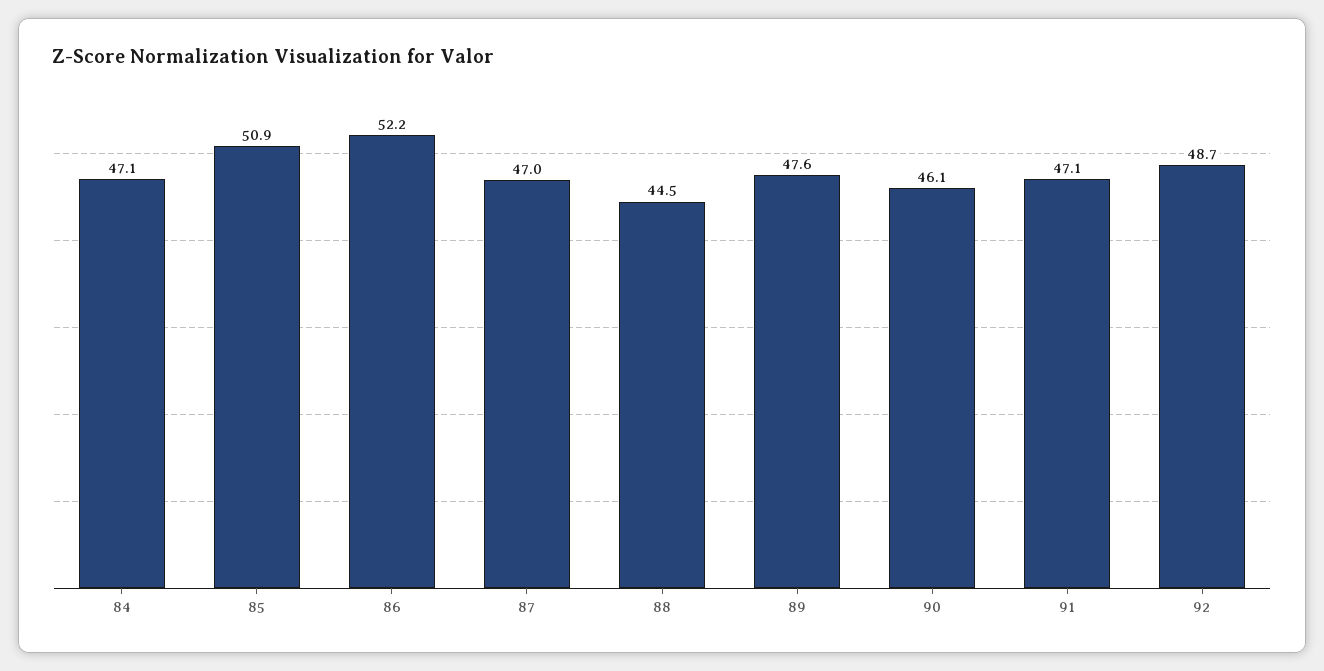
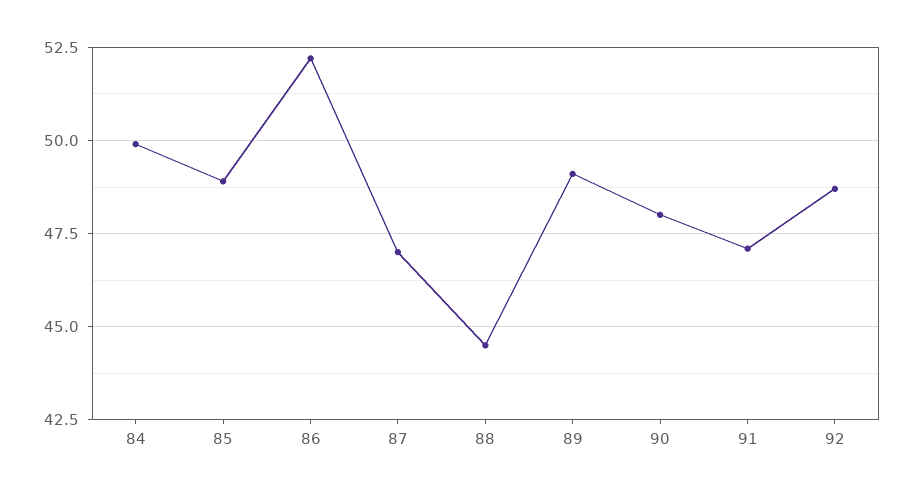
  {
-   "84": 47.1,
+   "84": 50,
-   "85": 50.9,
+   "85": 49,
    "86": 52.2,
    "87": 47,
    "88": 44.5,
-   "89": 47.6,
+   "89": 49,
-   "90": 46.1,
+   "90": 48,
    "91": 47.1,
    "92": 48.7
  }

